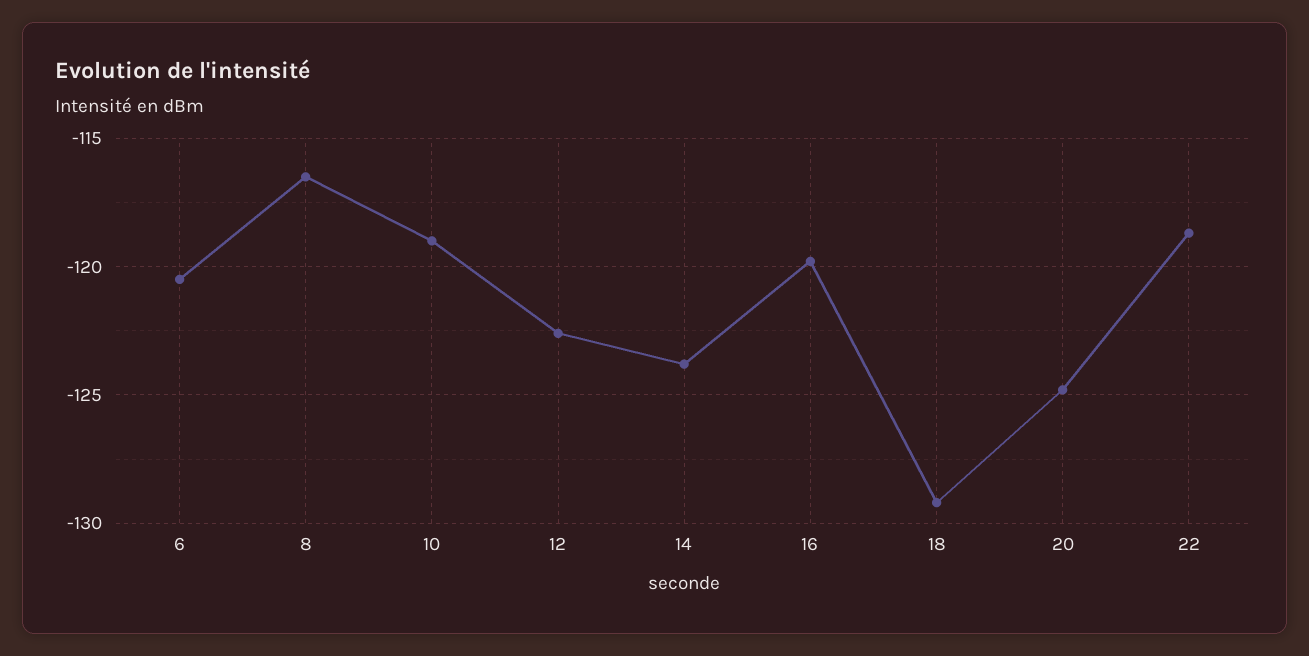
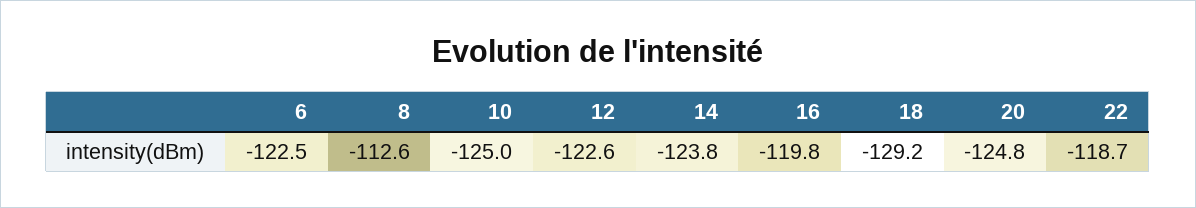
  {
-   "6": -120.5,
+   "6": -122.5,
-   "8": -116.5,
+   "8": -112.6,
-   "10": -119,
+   "10": -125,
    "12": -122.6,
    "14": -123.8,
    "16": -119.8,
    "18": -129.2,
    "20": -124.8,
    "22": -118.7
  }

